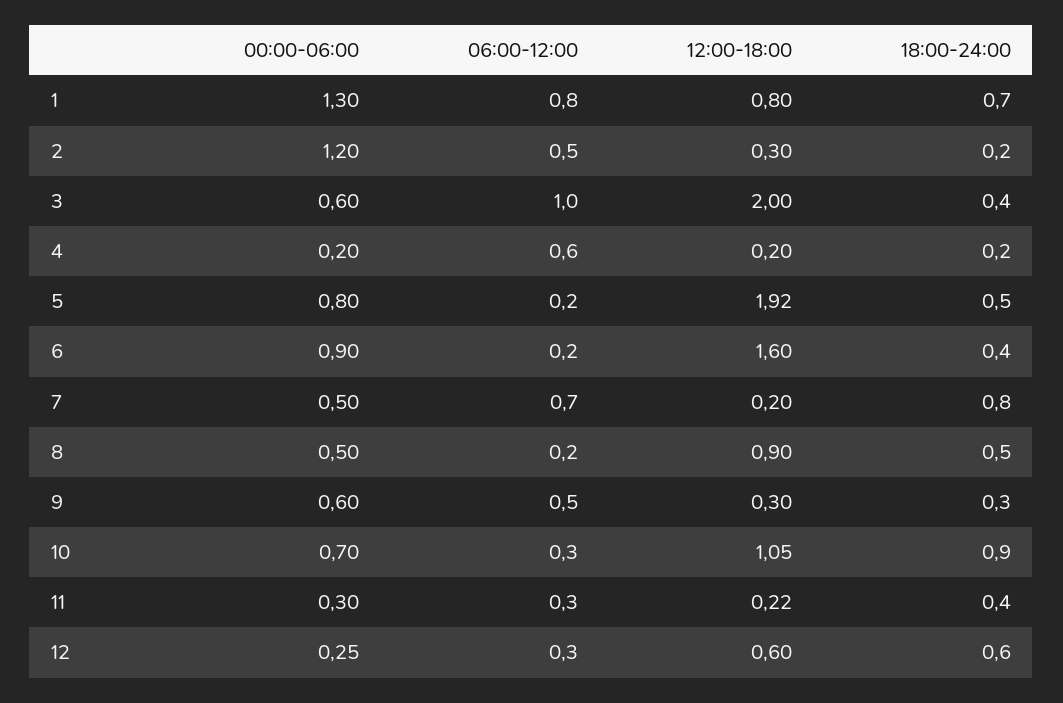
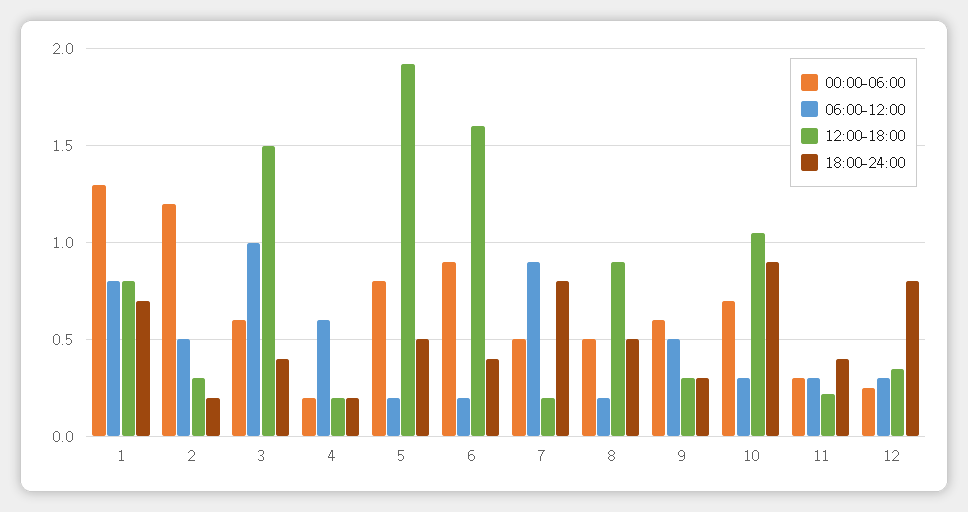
  {
    "00:00-06:00": {
      "1": 1.3,
      "2": 1.2,
      "3": 0.6,
      "4": 0.2,
      "5": 0.8,
      "6": 0.9,
      "7": 0.5,
      "8": 0.5,
      "9": 0.6,
      "10": 0.7,
      "11": 0.3,
      "12": 0.25
    },
    "06:00-12:00": {
      "1": 0.8,
      "2": 0.5,
      "3": 1,
      "4": 0.6,
      "5": 0.2,
      "6": 0.2,
-     "7": 0.7,
+     "7": 0.9,
      "8": 0.2,
      "9": 0.5,
      "10": 0.3,
      "11": 0.3,
      "12": 0.3
    },
    "12:00-18:00": {
      "1": 0.8,
      "2": 0.3,
-     "3": 2,
+     "3": 1.5,
      "4": 0.2,
      "5": 1.92,
      "6": 1.6,
      "7": 0.2,
      "8": 0.9,
      "9": 0.3,
      "10": 1.05,
      "11": 0.22,
-     "12": 0.6
+     "12": 0.35
    },
    "18:00-24:00": {
      "1": 0.7,
      "2": 0.2,
      "3": 0.4,
      "4": 0.2,
      "5": 0.5,
      "6": 0.4,
      "7": 0.8,
      "8": 0.5,
      "9": 0.3,
      "10": 0.9,
      "11": 0.4,
-     "12": 0.6
+     "12": 0.8
    }
  }

